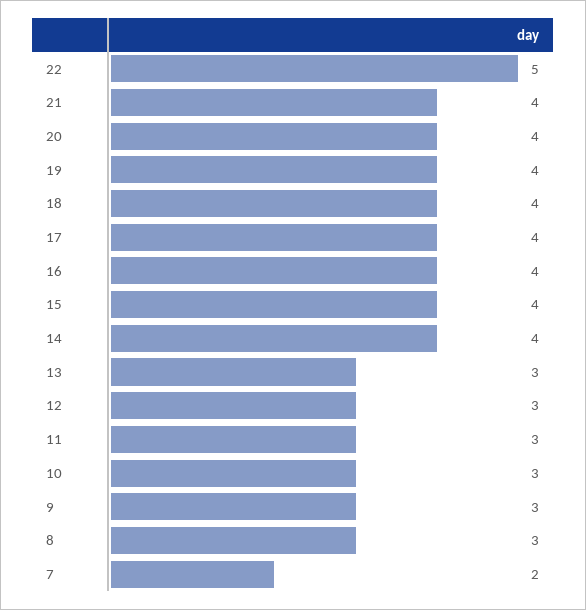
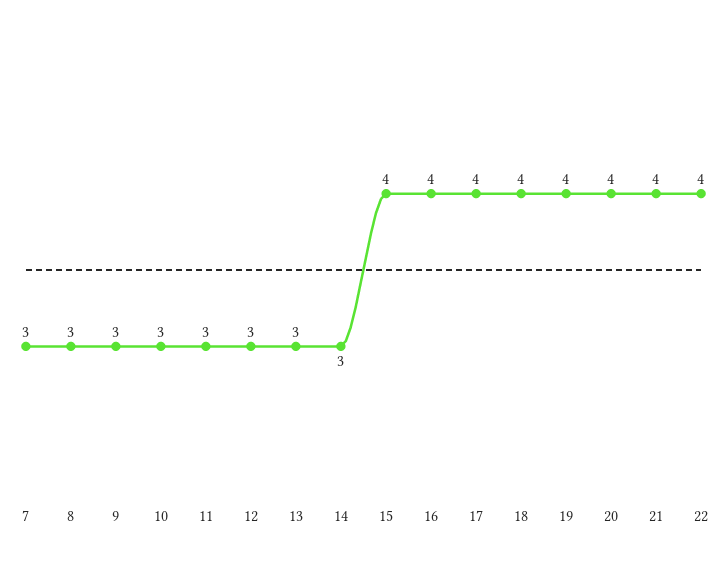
  {
-   "22": 5,
+   "22": 4,
    "21": 4,
    "20": 4,
    "19": 4,
    "18": 4,
    "17": 4,
    "16": 4,
    "15": 4,
-   "14": 4,
+   "14": 3,
    "13": 3,
    "12": 3,
    "11": 3,
    "10": 3,
    "9": 3,
    "8": 3,
-   "7": 2
+   "7": 3
  }

